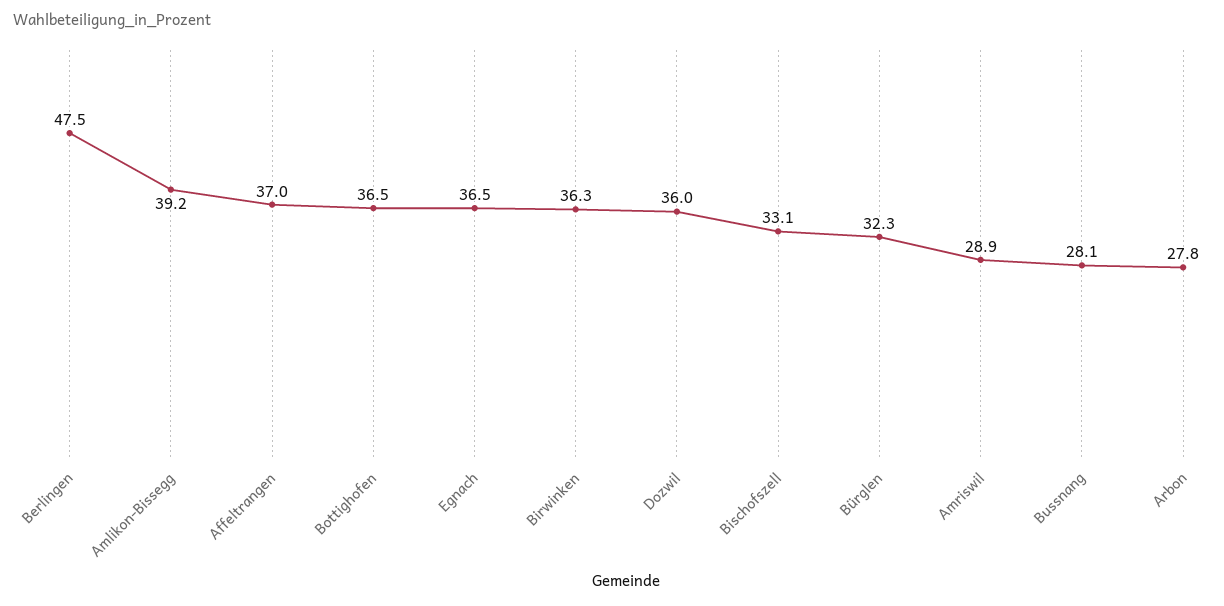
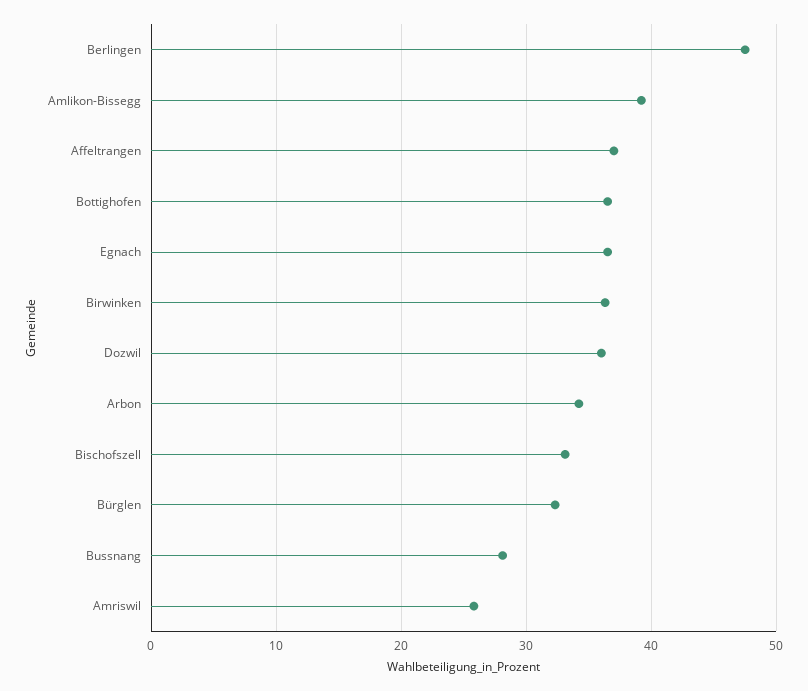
  {
    "Berlingen": 47.5,
    "Amlikon-Bissegg": 39.2,
    "Affeltrangen": 37,
    "Bottighofen": 36.5,
    "Egnach": 36.5,
    "Birwinken": 36.3,
    "Dozwil": 36,
    "Bischofszell": 33.1,
    "Bürglen": 32.3,
-   "Amriswil": 28.9,
+   "Amriswil": 26,
    "Bussnang": 28.1,
-   "Arbon": 27.8
+   "Arbon": 34
  }

